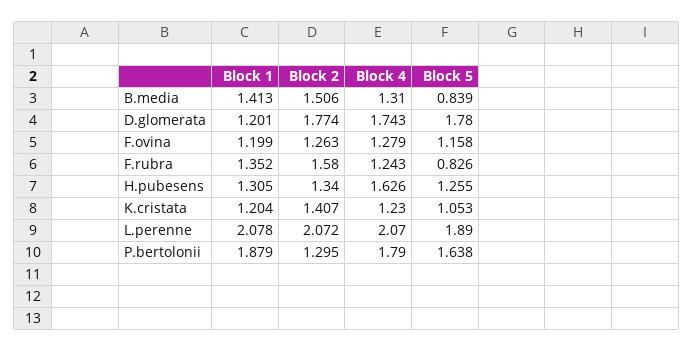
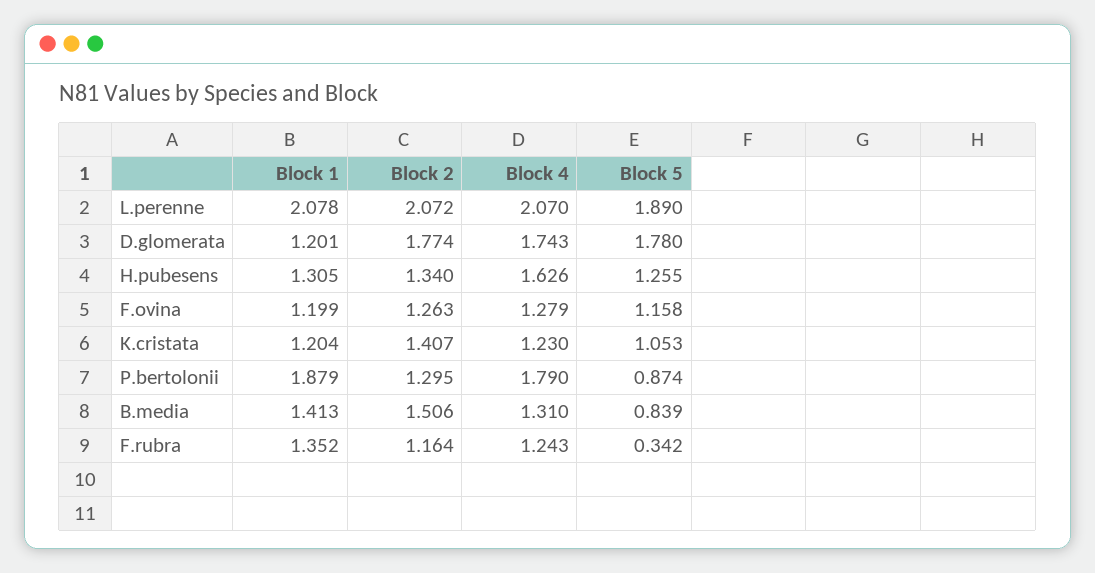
  {
    "Block 1": {
      "B.media": 1.413,
      "D.glomerata": 1.201,
      "F.ovina": 1.199,
      "F.rubra": 1.352,
      "H.pubesens": 1.305,
      "K.cristata": 1.204,
      "L.perenne": 2.078,
      "P.bertolonii": 1.879
    },
    "Block 2": {
      "B.media": 1.506,
      "D.glomerata": 1.774,
      "F.ovina": 1.263,
-     "F.rubra": 1.58,
+     "F.rubra": 1.164,
      "H.pubesens": 1.34,
      "K.cristata": 1.407,
      "L.perenne": 2.072,
      "P.bertolonii": 1.295
    },
    "Block 4": {
      "B.media": 1.31,
      "D.glomerata": 1.743,
      "F.ovina": 1.279,
      "F.rubra": 1.243,
      "H.pubesens": 1.626,
      "K.cristata": 1.23,
      "L.perenne": 2.07,
      "P.bertolonii": 1.79
    },
    "Block 5": {
      "B.media": 0.839,
      "D.glomerata": 1.78,
      "F.ovina": 1.158,
-     "F.rubra": 0.826,
+     "F.rubra": 0.342,
      "H.pubesens": 1.255,
      "K.cristata": 1.053,
      "L.perenne": 1.89,
-     "P.bertolonii": 1.638
+     "P.bertolonii": 0.874
    }
  }

